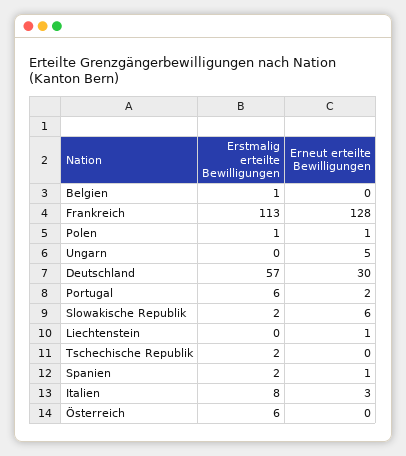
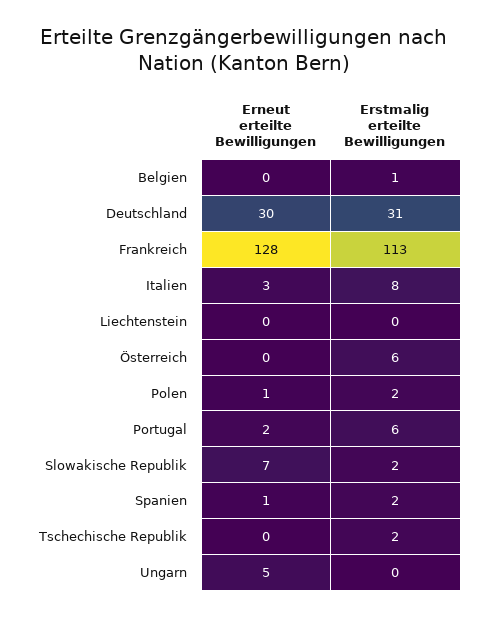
  {
    "Erstmalig erteilte Bewilligungen": {
      "Belgien": 1,
      "Frankreich": 113,
-     "Polen": 1,
+     "Polen": 2,
      "Ungarn": 0,
-     "Deutschland": 57,
+     "Deutschland": 31,
      "Portugal": 6,
      "Slowakische Republik": 2,
      "Liechtenstein": 0,
      "Tschechische Republik": 2,
      "Spanien": 2,
      "Italien": 8,
      "Österreich": 6
    },
    "Erneut erteilte Bewilligungen": {
      "Belgien": 0,
      "Frankreich": 128,
      "Polen": 1,
      "Ungarn": 5,
      "Deutschland": 30,
      "Portugal": 2,
-     "Slowakische Republik": 6,
+     "Slowakische Republik": 7,
-     "Liechtenstein": 1,
+     "Liechtenstein": 0,
      "Tschechische Republik": 0,
      "Spanien": 1,
      "Italien": 3,
      "Österreich": 0
    }
  }

